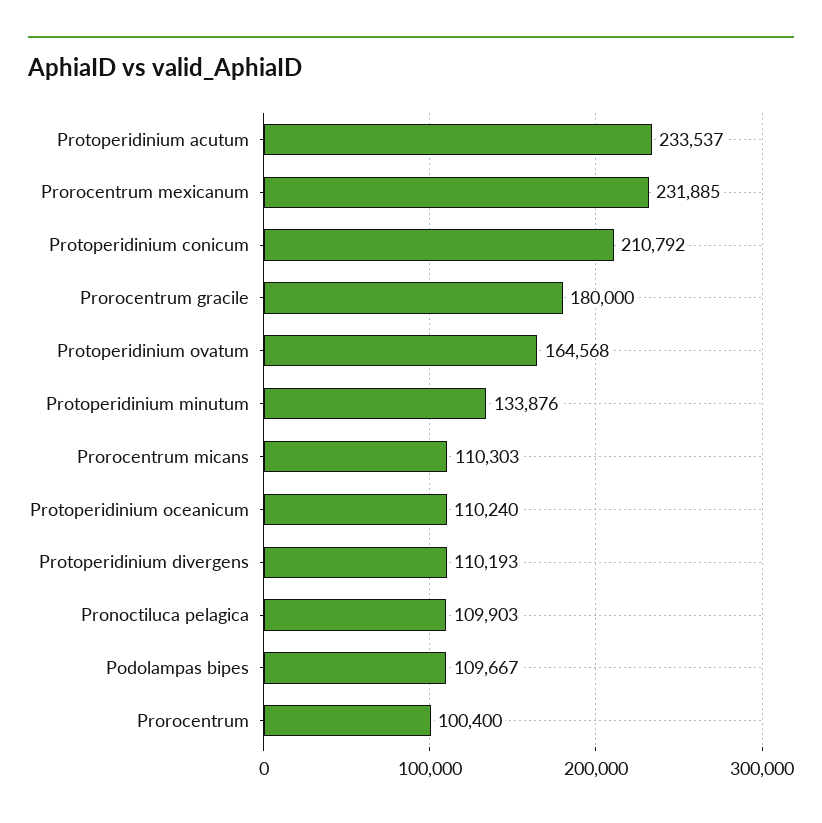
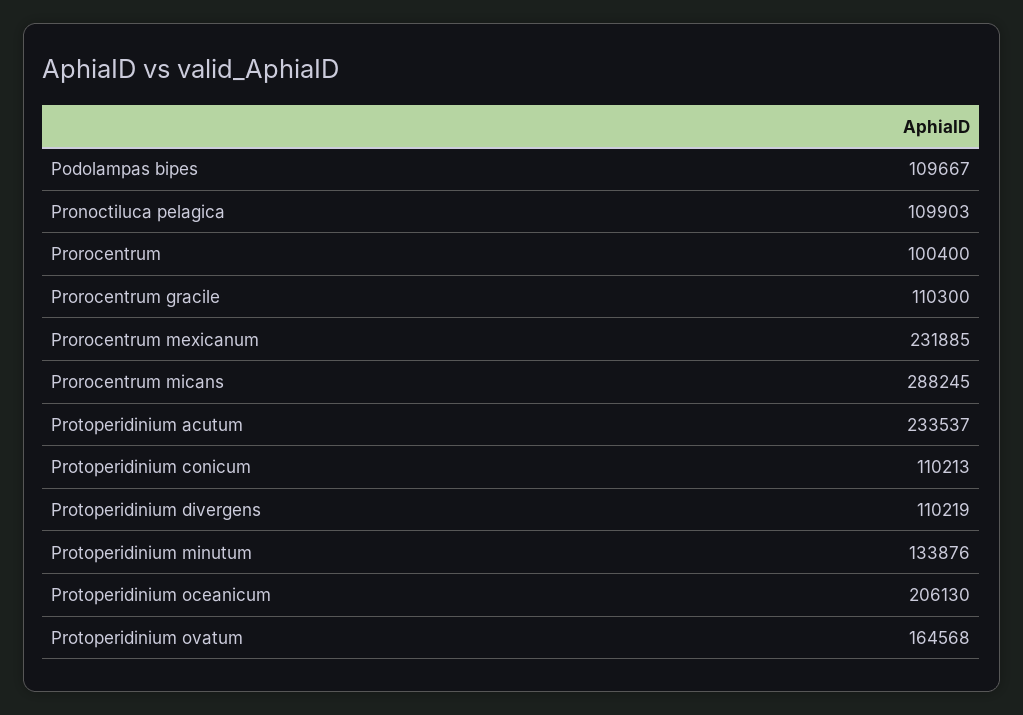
  {
    "Protoperidinium acutum": 233537,
    "Prorocentrum mexicanum": 231885,
-   "Protoperidinium conicum": 210792,
+   "Protoperidinium conicum": 110213,
-   "Prorocentrum gracile": 180000,
+   "Prorocentrum gracile": 110300,
    "Protoperidinium ovatum": 164568,
    "Protoperidinium minutum": 133876,
-   "Prorocentrum micans": 110303,
+   "Prorocentrum micans": 288245,
-   "Protoperidinium oceanicum": 110240,
+   "Protoperidinium oceanicum": 206130,
-   "Protoperidinium divergens": 110193,
+   "Protoperidinium divergens": 110219,
    "Pronoctiluca pelagica": 109903,
    "Podolampas bipes": 109667,
    "Prorocentrum": 100400
  }

